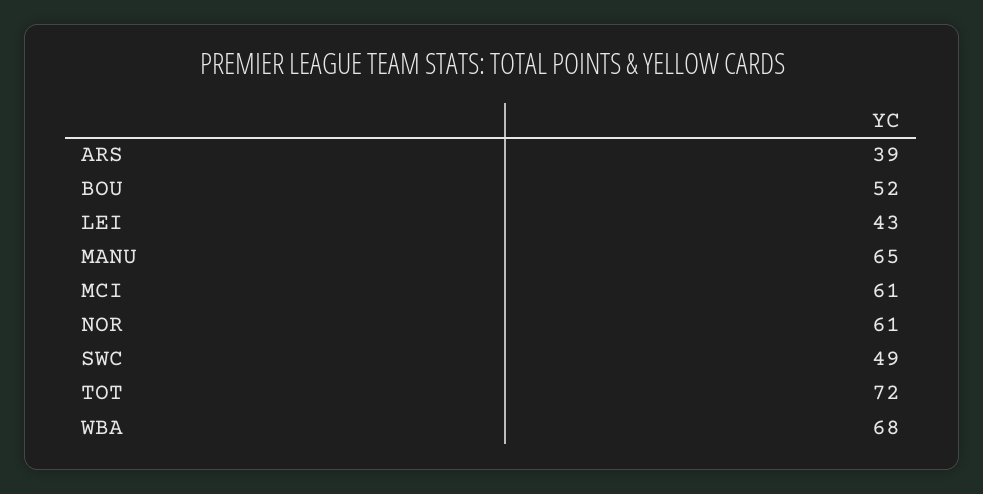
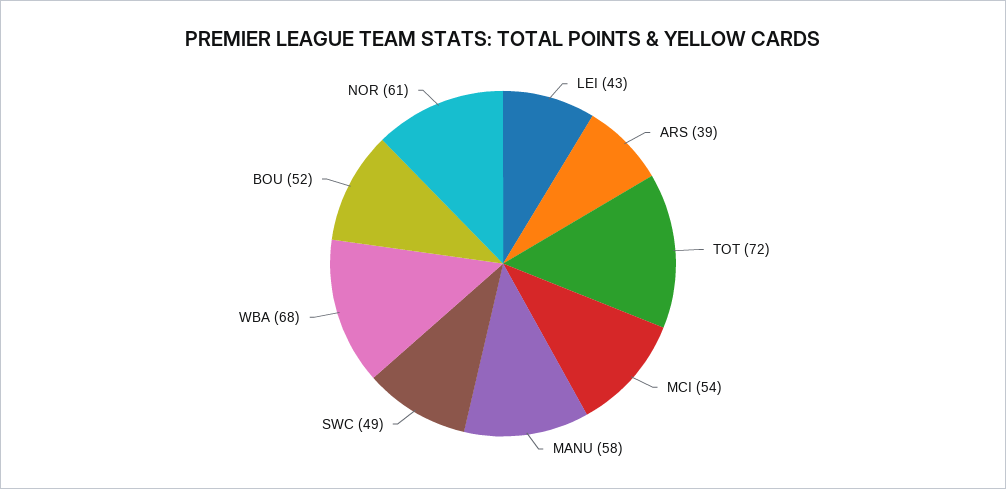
  {
    "ARS": 39,
    "BOU": 52,
    "LEI": 43,
-   "MANU": 65,
+   "MANU": 58,
-   "MCI": 61,
+   "MCI": 54,
    "NOR": 61,
    "SWC": 49,
    "TOT": 72,
    "WBA": 68
  }

